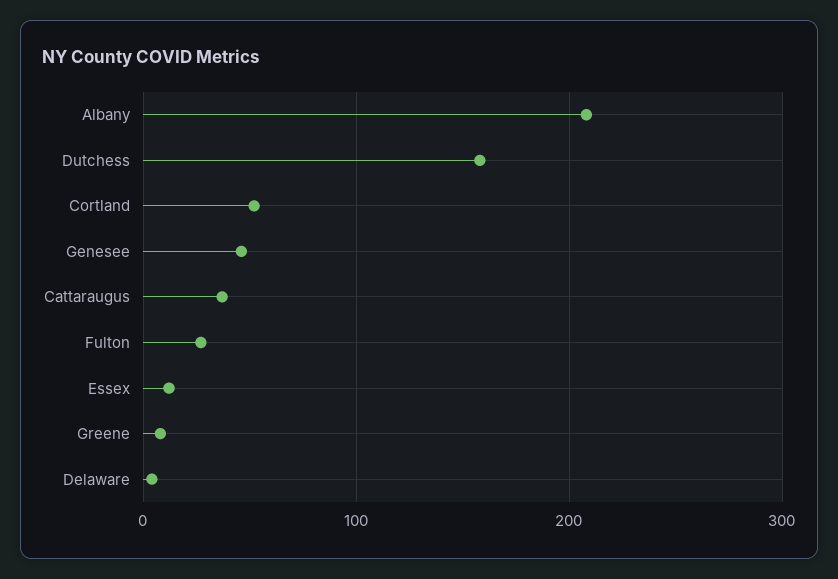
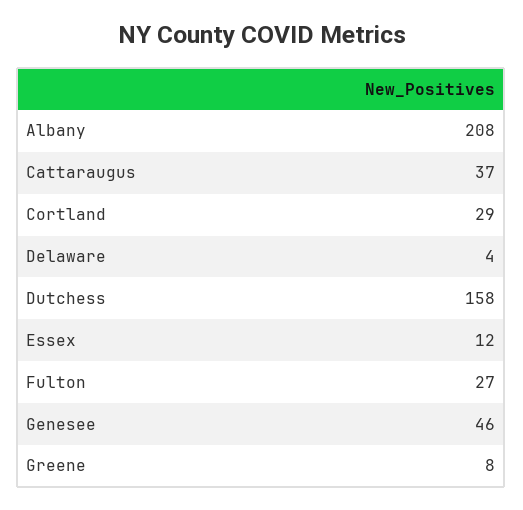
  {
    "Albany": 208,
    "Dutchess": 158,
-   "Cortland": 50,
+   "Cortland": 29,
    "Genesee": 46,
    "Cattaraugus": 37,
    "Fulton": 27,
    "Essex": 12,
    "Greene": 8,
    "Delaware": 4
  }

